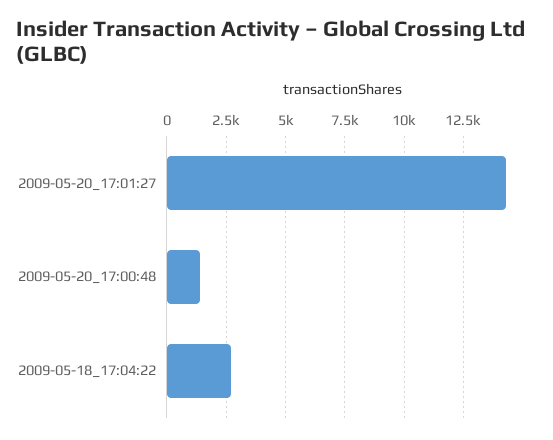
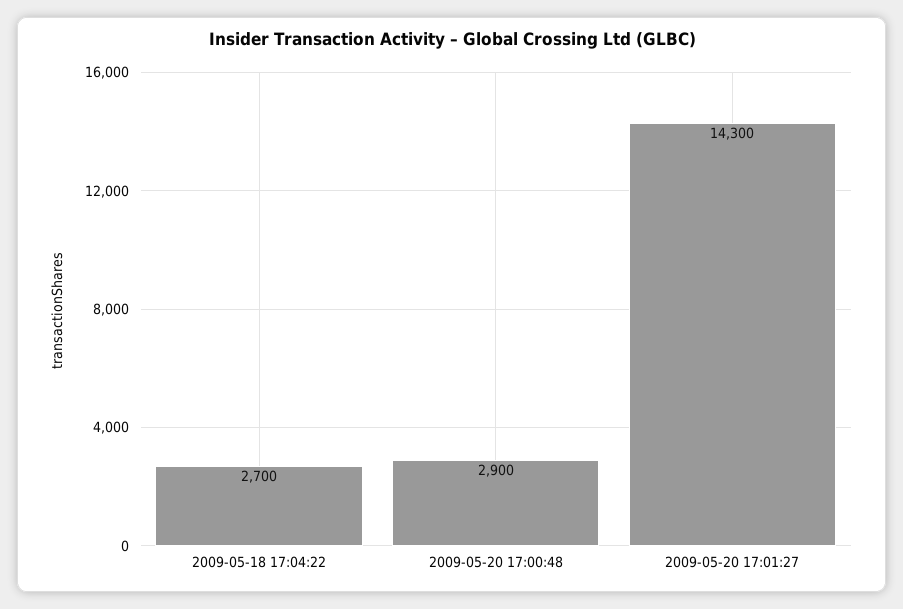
  {
    "2009-05-20_17:01:27": 14300,
-   "2009-05-20_17:00:48": 1500,
+   "2009-05-20_17:00:48": 2900,
    "2009-05-18_17:04:22": 2700
  }

